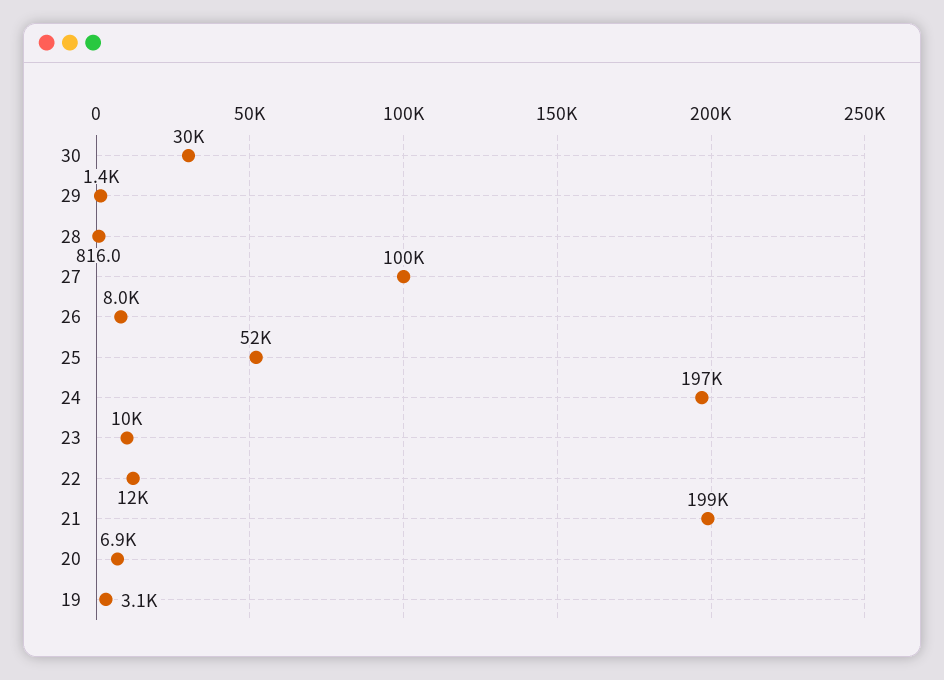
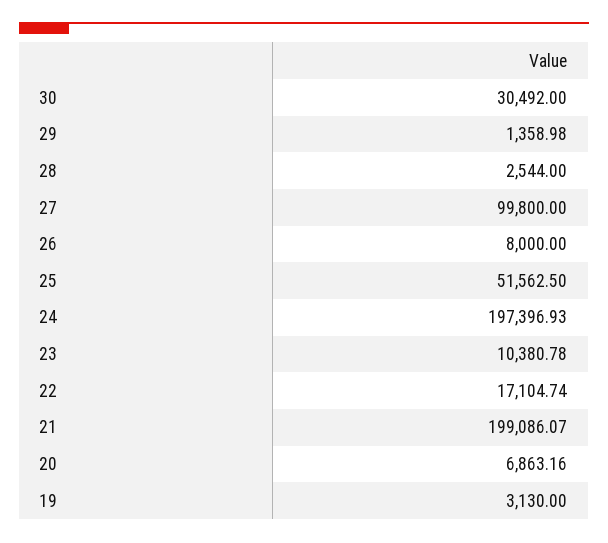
  {
    "30": 30492,
    "29": 1358.98,
-   "28": 816,
+   "28": 2544,
    "27": 99800,
    "26": 8000,
    "25": 51562.5,
    "24": 197396.93,
    "23": 10380.78,
-   "22": 12000,
+   "22": 17104.74,
    "21": 199086.07,
    "20": 6863.16,
    "19": 3130
  }

